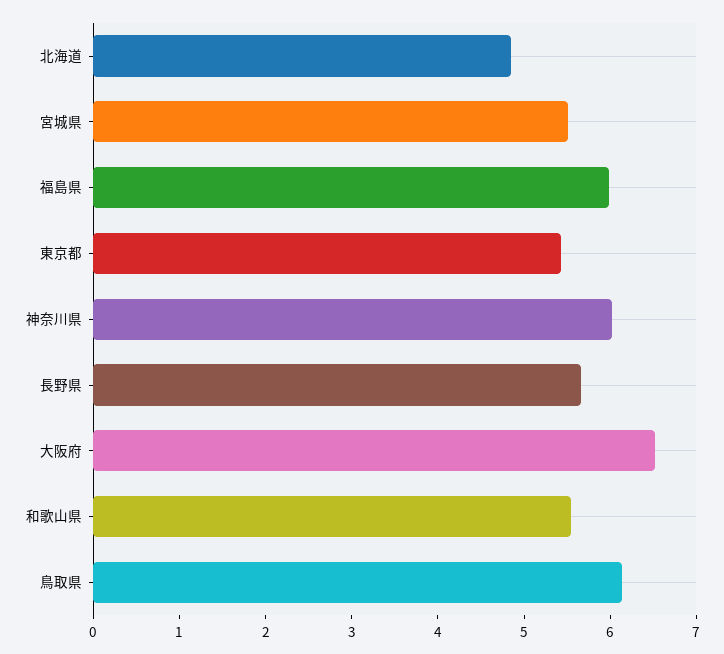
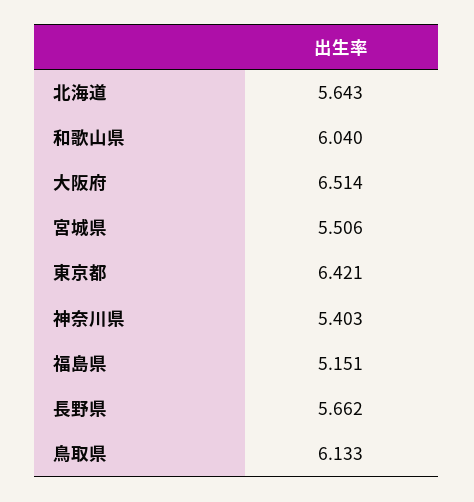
  {
-   "北海道": 4.8,
+   "北海道": 5.643,
    "宮城県": 5.506,
-   "福島県": 6,
+   "福島県": 5.151,
-   "東京都": 5.4,
+   "東京都": 6.421,
-   "神奈川県": 6,
+   "神奈川県": 5.403,
    "長野県": 5.662,
    "大阪府": 6.514,
-   "和歌山県": 5.6,
+   "和歌山県": 6.04,
    "鳥取県": 6.133
  }

